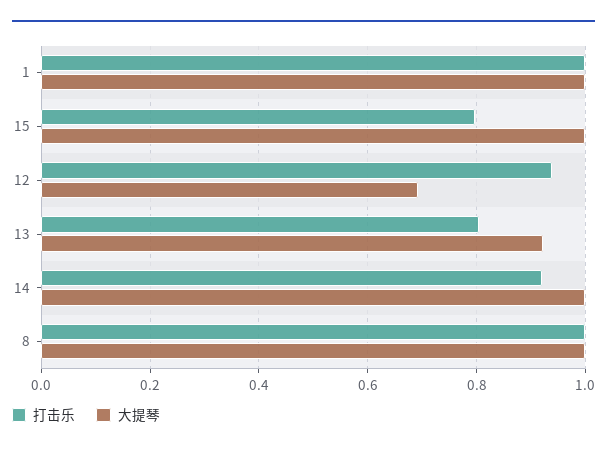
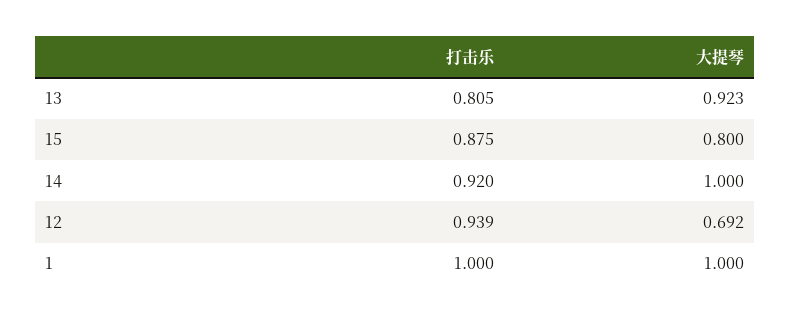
  {
    "打击乐": {
      "1": 1,
-     "15": 0.8,
+     "15": 0.875,
      "12": 0.939,
      "13": 0.805,
-     "14": 0.92,
+     "14": 0.92
-     "8": 1
    },
    "大提琴": {
      "1": 1,
-     "15": 1,
+     "15": 0.8,
      "12": 0.692,
      "13": 0.923,
-     "14": 1,
+     "14": 1
-     "8": 1
    }
  }

